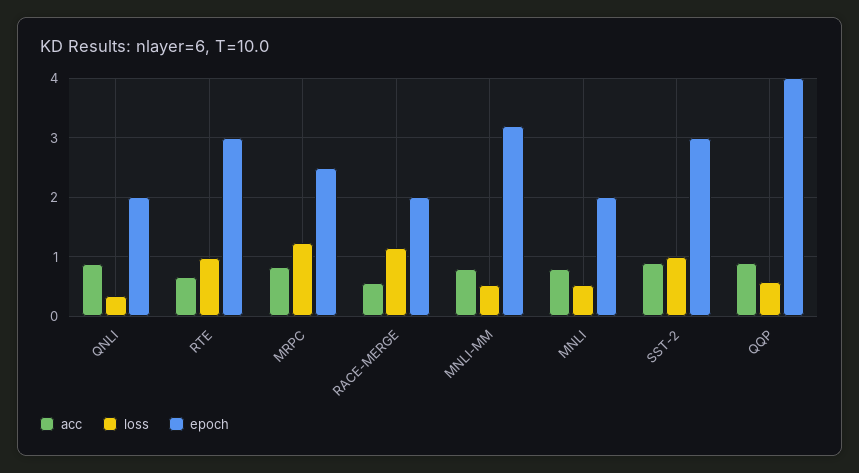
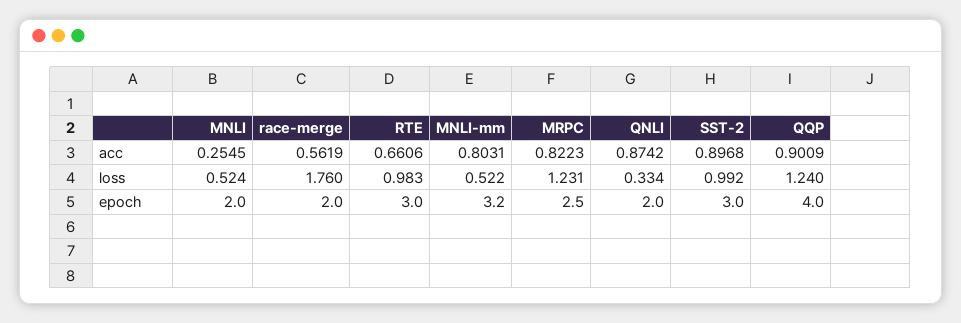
  {
    "acc": {
      "QNLI": 0.8742,
      "RTE": 0.6606,
      "MRPC": 0.8223,
      "RACE-MERGE": 0.5619,
      "MNLI-MM": 0.8031,
-     "MNLI": 0.8,
+     "MNLI": 0.2545,
      "SST-2": 0.8968,
      "QQP": 0.9009
    },
    "loss": {
      "QNLI": 0.334,
      "RTE": 0.983,
      "MRPC": 1.231,
-     "RACE-MERGE": 1.2,
+     "RACE-MERGE": 1.76,
      "MNLI-MM": 0.522,
      "MNLI": 0.524,
      "SST-2": 0.992,
-     "QQP": 0.6
+     "QQP": 1.24
    },
    "epoch": {
      "QNLI": 2,
      "RTE": 3,
      "MRPC": 2.5,
      "RACE-MERGE": 2,
      "MNLI-MM": 3.2,
      "MNLI": 2,
      "SST-2": 3,
      "QQP": 4
    }
  }

